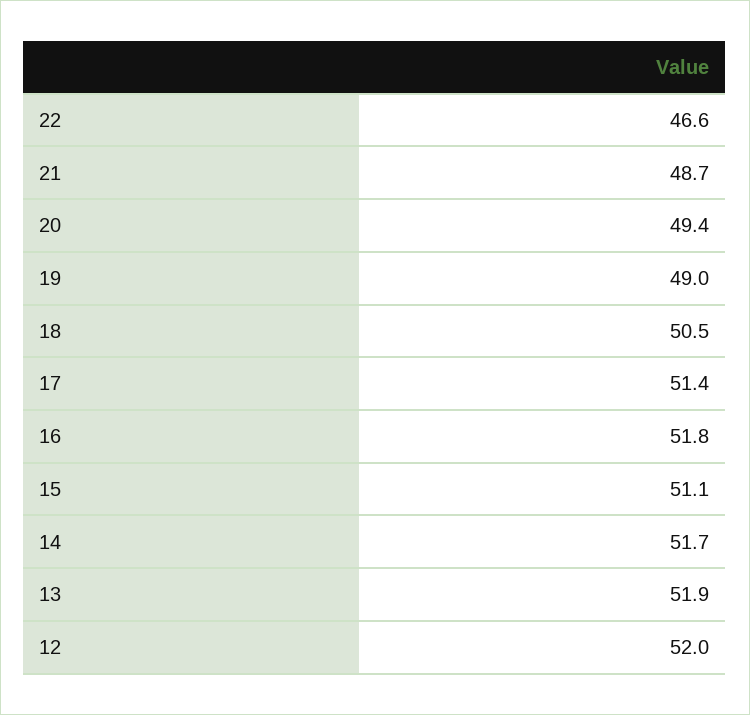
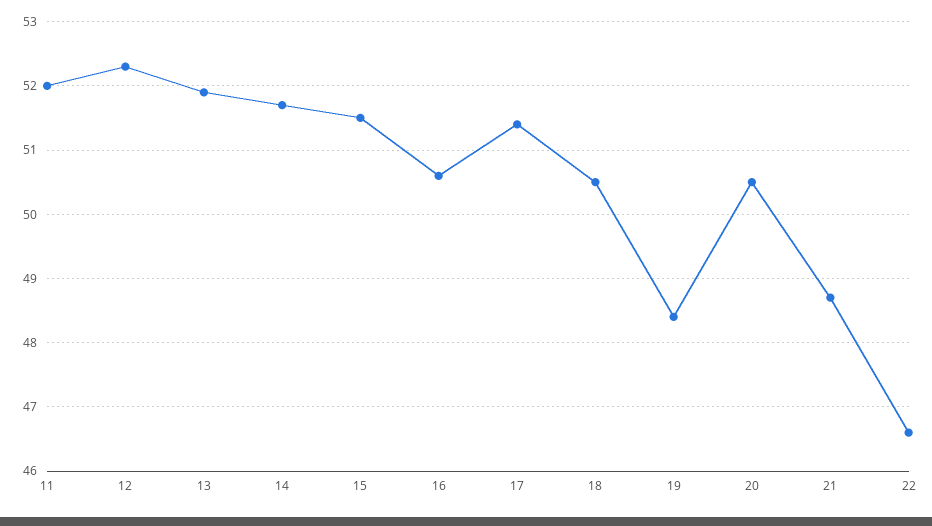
  {
    "22": 46.6,
    "21": 48.7,
-   "20": 49.4,
+   "20": 50.5,
-   "19": 49,
+   "19": 48.4,
    "18": 50.5,
    "17": 51.4,
-   "16": 51.8,
+   "16": 50.6,
-   "15": 51.1,
+   "15": 51.5,
    "14": 51.7,
    "13": 51.9,
-   "12": 52
+   "12": 52.3,
+   "11": 52
  }

